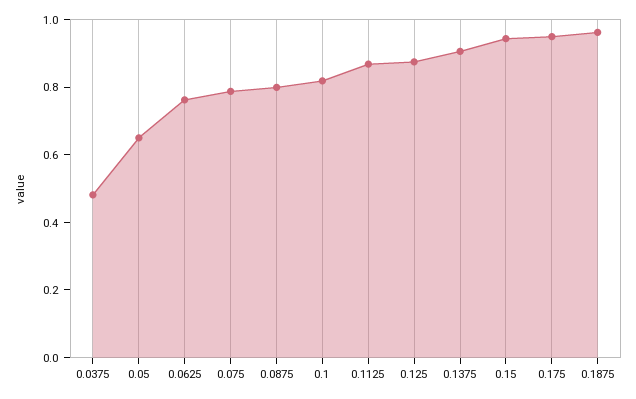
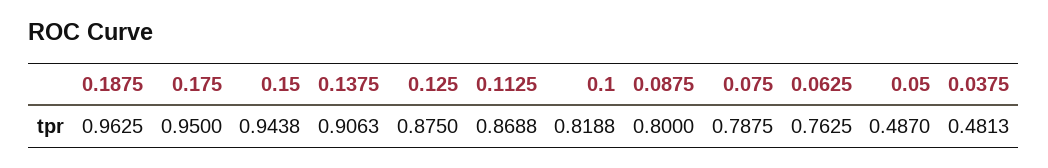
  {
    "0.0375": 0.4813,
-   "0.05": 0.65,
+   "0.05": 0.487,
    "0.0625": 0.7625,
    "0.075": 0.7875,
    "0.0875": 0.8,
    "0.1": 0.8188,
    "0.1125": 0.8688,
    "0.125": 0.875,
    "0.1375": 0.9063,
    "0.15": 0.9438,
    "0.175": 0.95,
    "0.1875": 0.9625
  }

